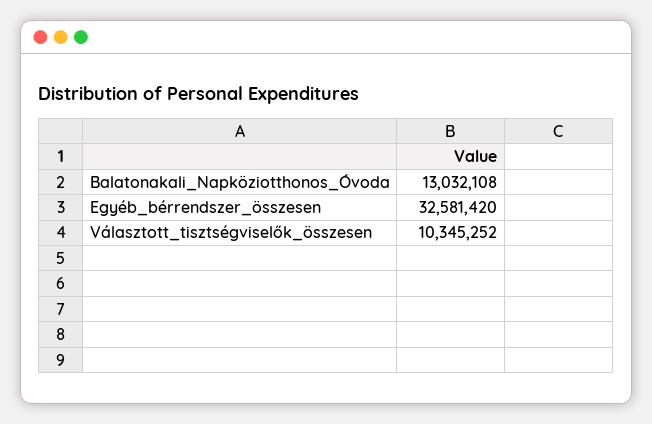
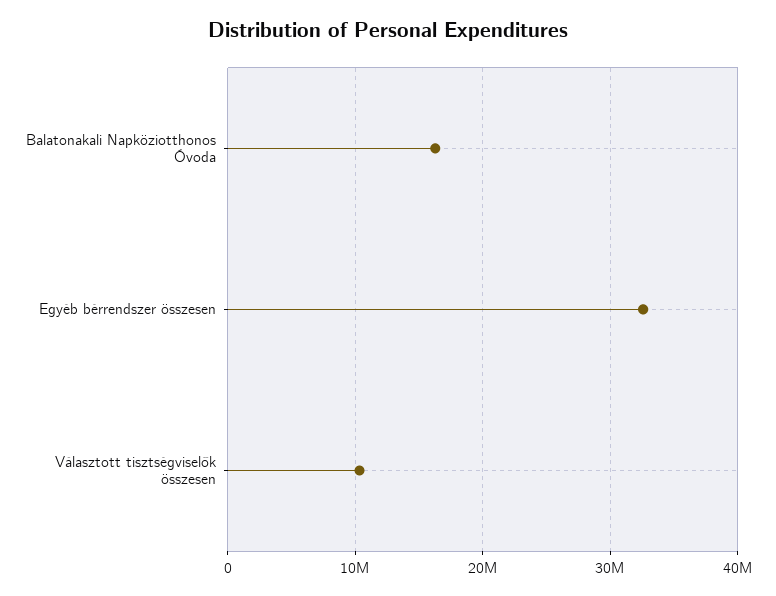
  {
-   "Balatonakali_Napköziotthonos_Óvoda": 13032108,
+   "Balatonakali_Napköziotthonos_Óvoda": 16000000,
    "Egyéb_bérrendszer_összesen": 32581420,
    "Választott_tisztségviselők_összesen": 10345252
  }

